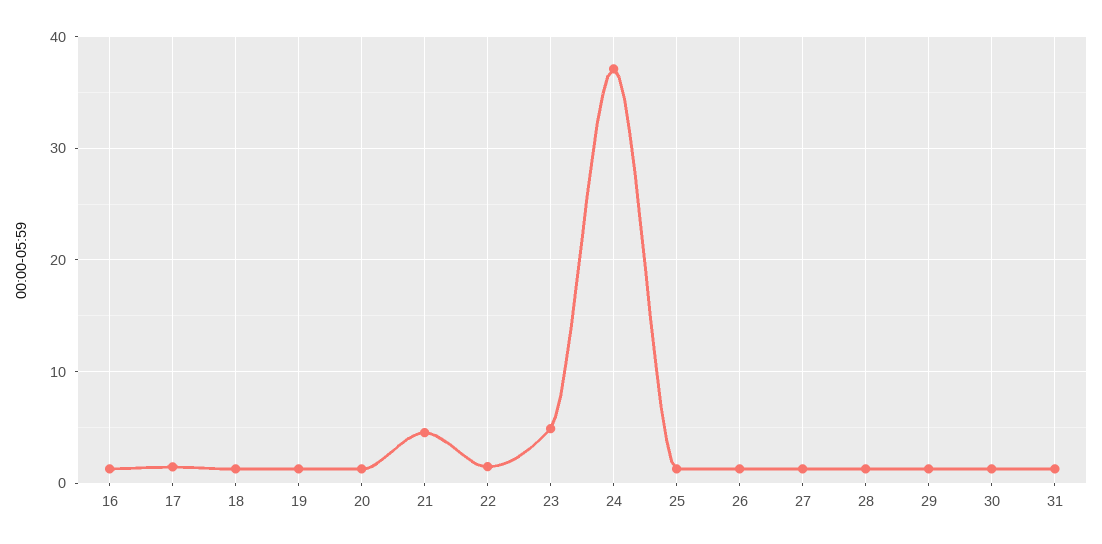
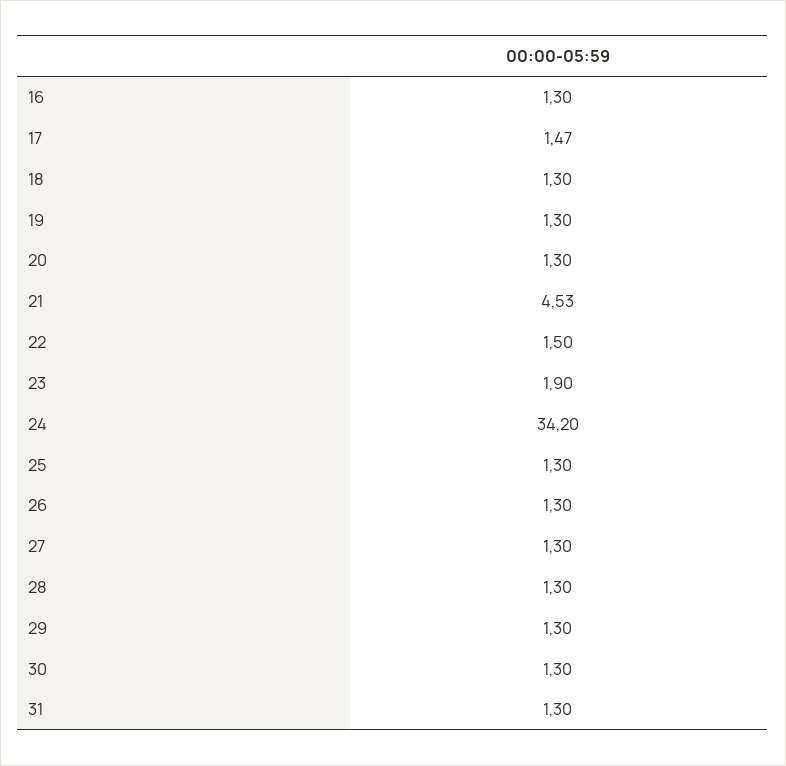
  {
    "16": 1.3,
    "17": 1.47,
    "18": 1.3,
    "19": 1.3,
    "20": 1.3,
    "21": 4.53,
    "22": 1.5,
-   "23": 5,
+   "23": 1.9,
-   "24": 37,
+   "24": 34.2,
    "25": 1.3,
    "26": 1.3,
    "27": 1.3,
    "28": 1.3,
    "29": 1.3,
    "30": 1.3,
    "31": 1.3
  }

